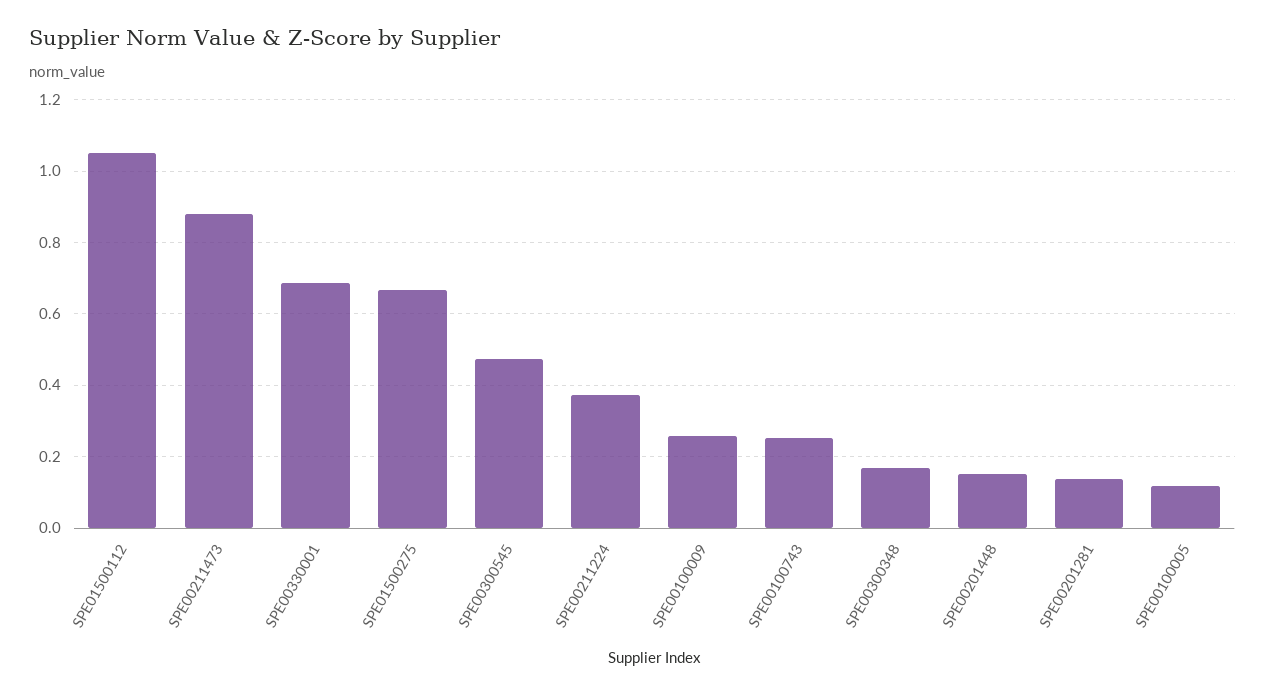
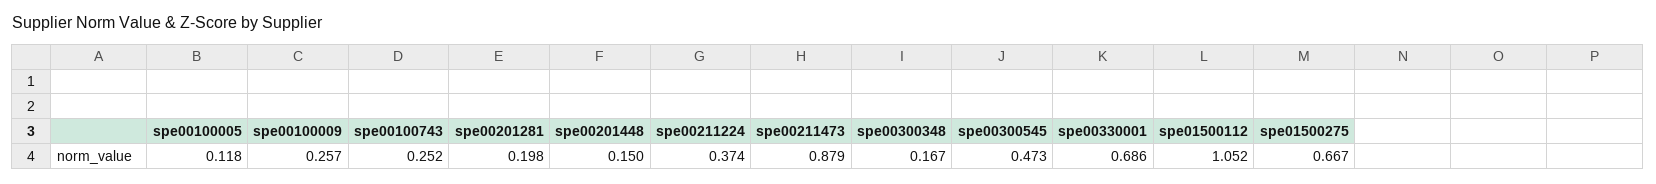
  {
    "SPE01500112": 1.052,
    "SPE00211473": 0.879,
    "SPE00330001": 0.686,
    "SPE01500275": 0.667,
    "SPE00300545": 0.473,
    "SPE00211224": 0.374,
    "SPE00100009": 0.257,
    "SPE00100743": 0.252,
    "SPE00300348": 0.167,
    "SPE00201448": 0.15,
-   "SPE00201281": 0.14,
+   "SPE00201281": 0.198,
    "SPE00100005": 0.118
  }

